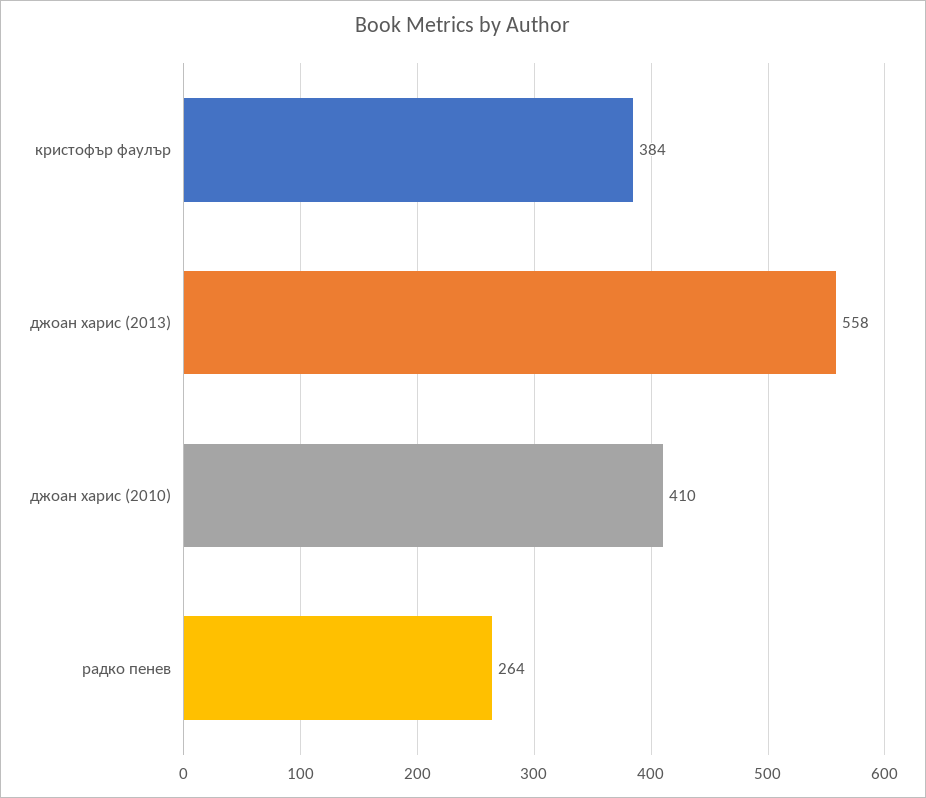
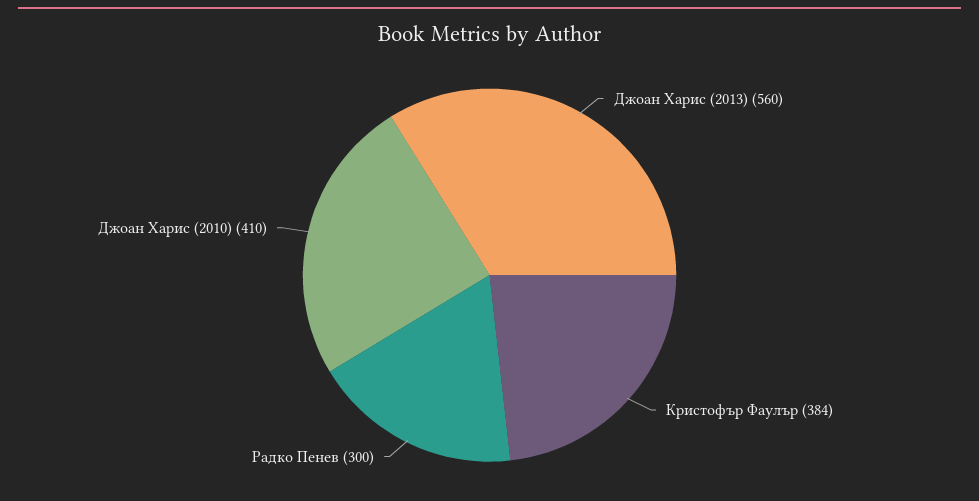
  {
    "кристофър фаулър": 384,
-   "джоан харис (2013)": 558,
+   "джоан харис (2013)": 560,
    "джоан харис (2010)": 410,
-   "радко пенев": 264
+   "радко пенев": 300
  }

